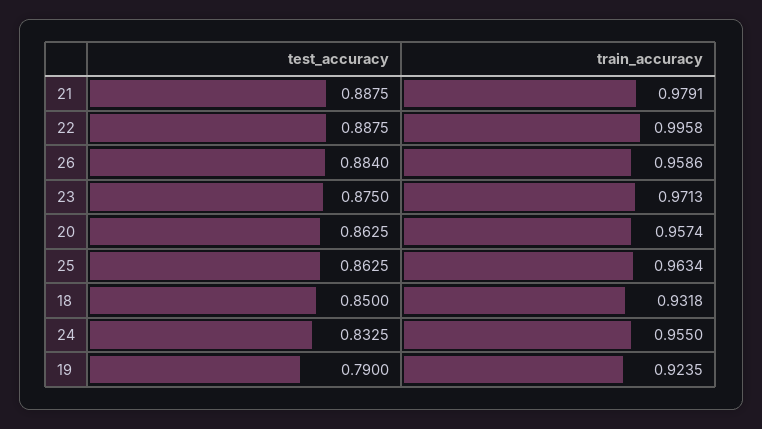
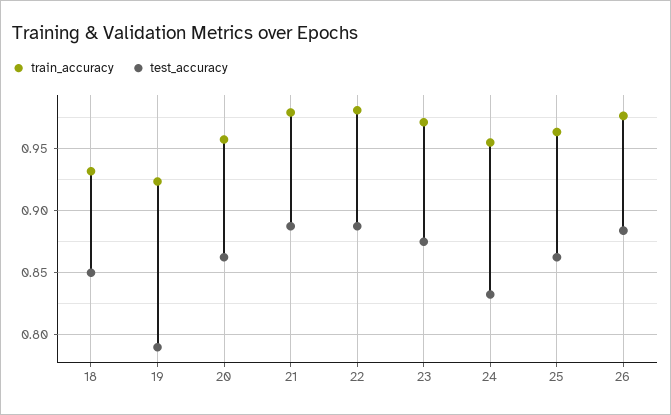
  {
    "test_accuracy": {
      "21": 0.8875,
      "22": 0.8875,
      "26": 0.884,
      "23": 0.875,
      "20": 0.8625,
      "25": 0.8625,
      "18": 0.85,
      "24": 0.8325,
      "19": 0.79
    },
    "train_accuracy": {
      "21": 0.9791,
-     "22": 0.9958,
+     "22": 0.98,
-     "26": 0.9586,
+     "26": 0.975,
      "23": 0.9713,
      "20": 0.9574,
      "25": 0.9634,
      "18": 0.9318,
      "24": 0.955,
      "19": 0.9235
    }
  }

